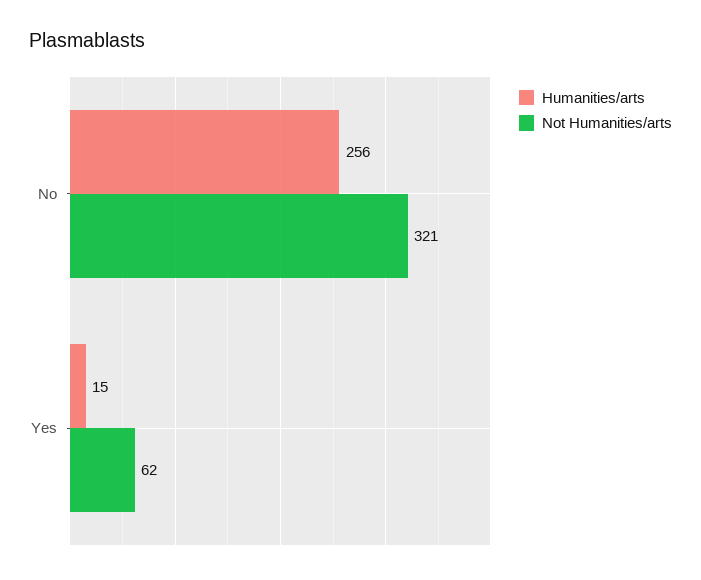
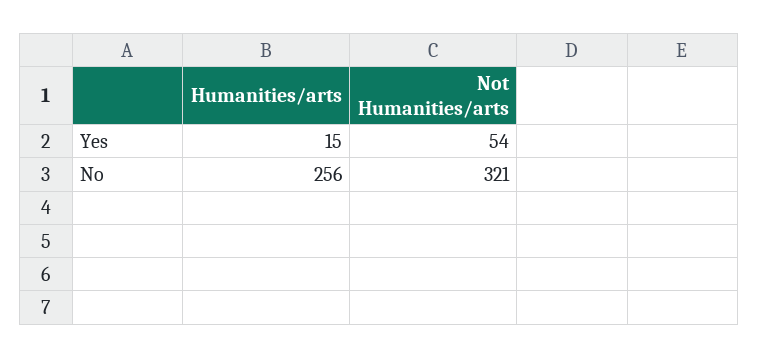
  {
    "Humanities/arts": {
      "No": 256,
      "Yes": 15
    },
    "Not Humanities/arts": {
      "No": 321,
-     "Yes": 62
+     "Yes": 54
    }
  }

